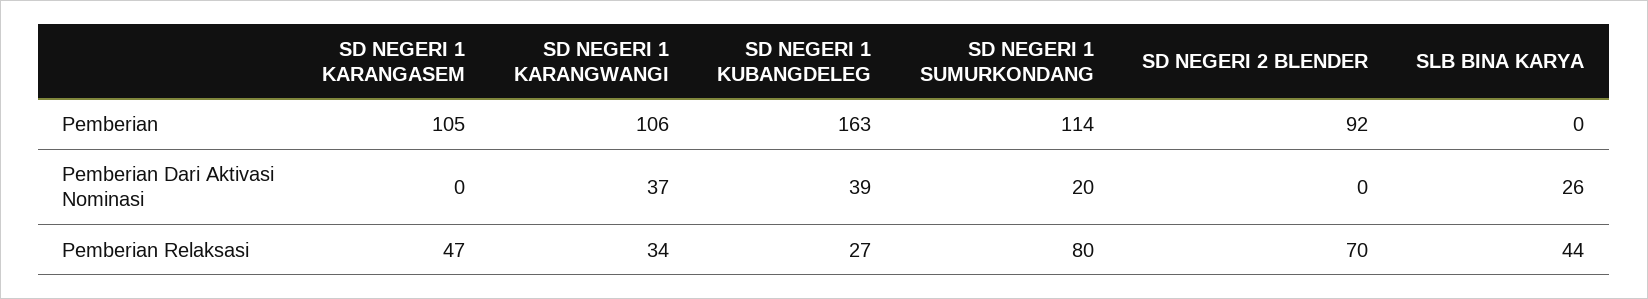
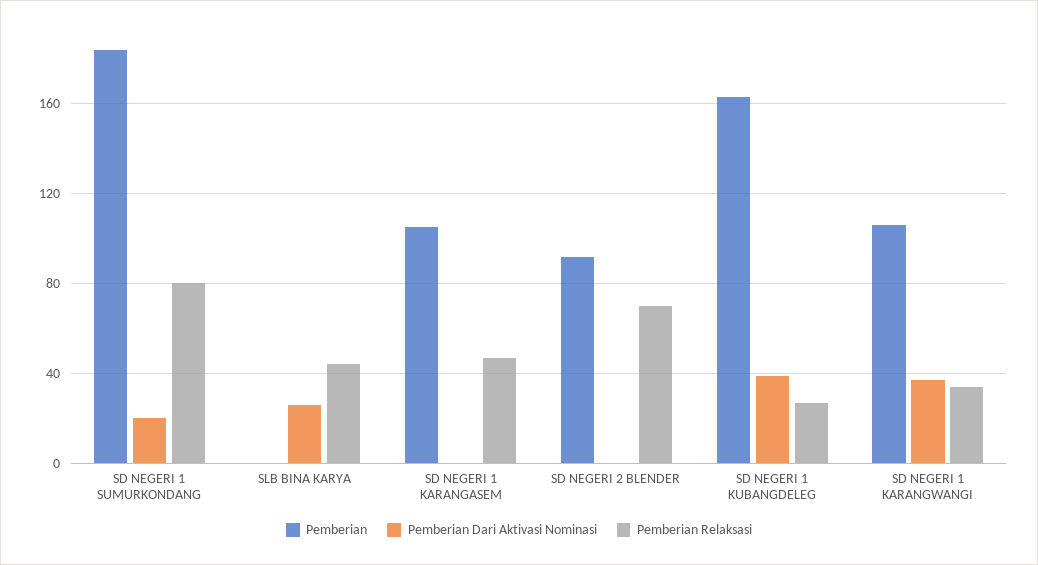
  {
    "Pemberian": {
      "SD NEGERI 1 KARANGASEM": 105,
      "SD NEGERI 1 KARANGWANGI": 106,
      "SD NEGERI 1 KUBANGDELEG": 163,
-     "SD NEGERI 1 SUMURKONDANG": 114,
+     "SD NEGERI 1 SUMURKONDANG": 185,
      "SD NEGERI 2 BLENDER": 92,
      "SLB BINA KARYA": 0
    },
    "Pemberian Dari Aktivasi Nominasi": {
      "SD NEGERI 1 KARANGASEM": 0,
      "SD NEGERI 1 KARANGWANGI": 37,
      "SD NEGERI 1 KUBANGDELEG": 39,
      "SD NEGERI 1 SUMURKONDANG": 20,
      "SD NEGERI 2 BLENDER": 0,
      "SLB BINA KARYA": 26
    },
    "Pemberian Relaksasi": {
      "SD NEGERI 1 KARANGASEM": 47,
      "SD NEGERI 1 KARANGWANGI": 34,
      "SD NEGERI 1 KUBANGDELEG": 27,
      "SD NEGERI 1 SUMURKONDANG": 80,
      "SD NEGERI 2 BLENDER": 70,
      "SLB BINA KARYA": 44
    }
  }

